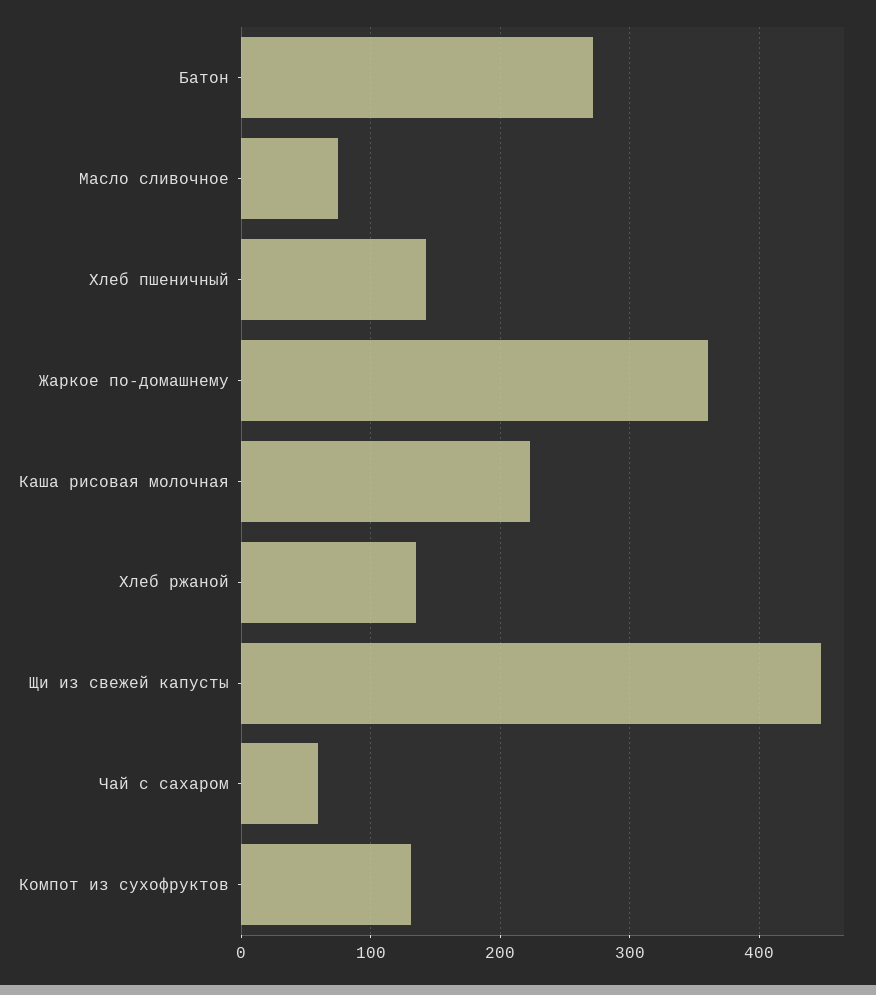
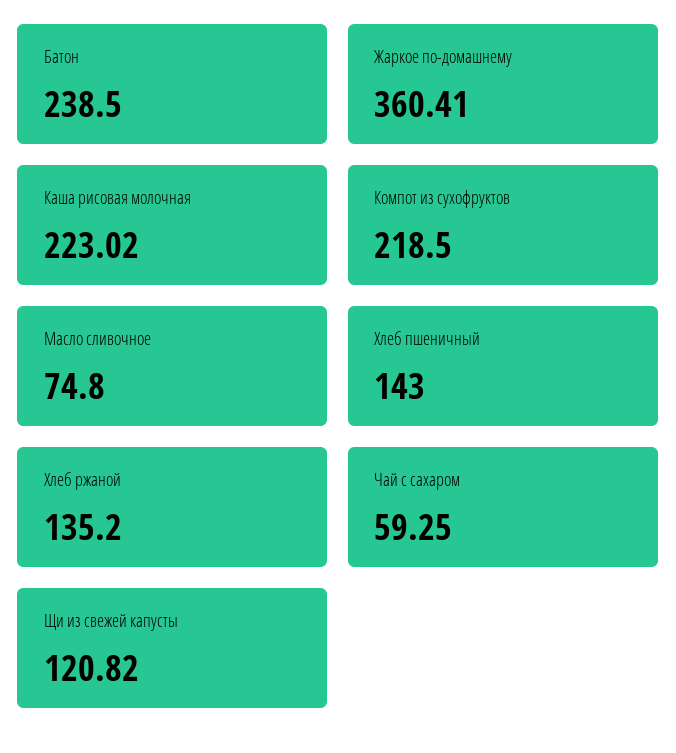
  {
-   "Батон": 270,
+   "Батон": 238.5,
    "Масло сливочное": 74.8,
    "Хлеб пшеничный": 143,
    "Жаркое по-домашнему": 360.41,
    "Каша рисовая молочная": 223.02,
    "Хлеб ржаной": 135.2,
-   "Щи из свежей капусты": 450,
+   "Щи из свежей капусты": 120.82,
    "Чай с сахаром": 59.25,
-   "Компот из сухофруктов": 130
+   "Компот из сухофруктов": 218.5
  }

